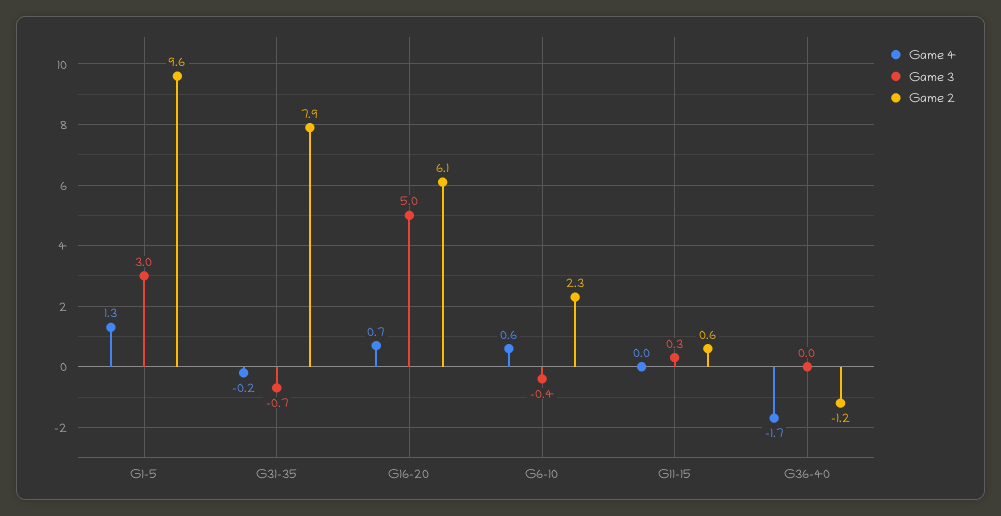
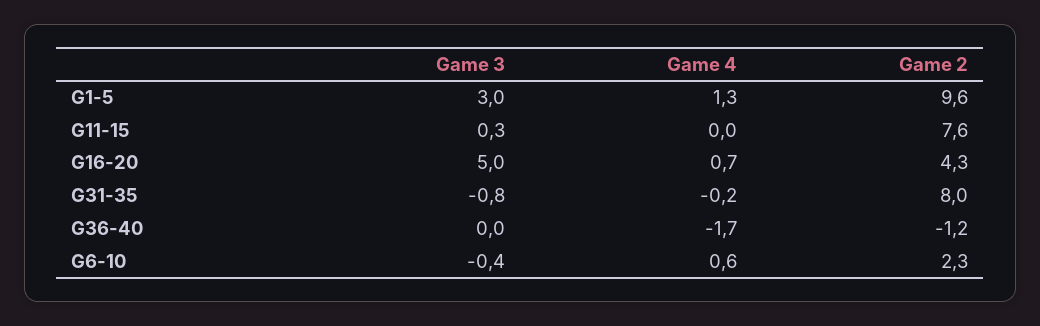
  {
    "Game 4": {
      "G1-5": 1.3,
      "G31-35": -0.2,
      "G16-20": 0.7,
      "G6-10": 0.6,
      "G11-15": 0,
      "G36-40": -1.7
    },
    "Game 3": {
      "G1-5": 3,
-     "G31-35": -0.7,
+     "G31-35": -0.8,
      "G16-20": 5,
      "G6-10": -0.4,
      "G11-15": 0.3,
      "G36-40": 0
    },
    "Game 2": {
      "G1-5": 9.6,
-     "G31-35": 7.9,
+     "G31-35": 8,
-     "G16-20": 6.1,
+     "G16-20": 4.3,
      "G6-10": 2.3,
-     "G11-15": 0.6,
+     "G11-15": 7.6,
      "G36-40": -1.2
    }
  }

